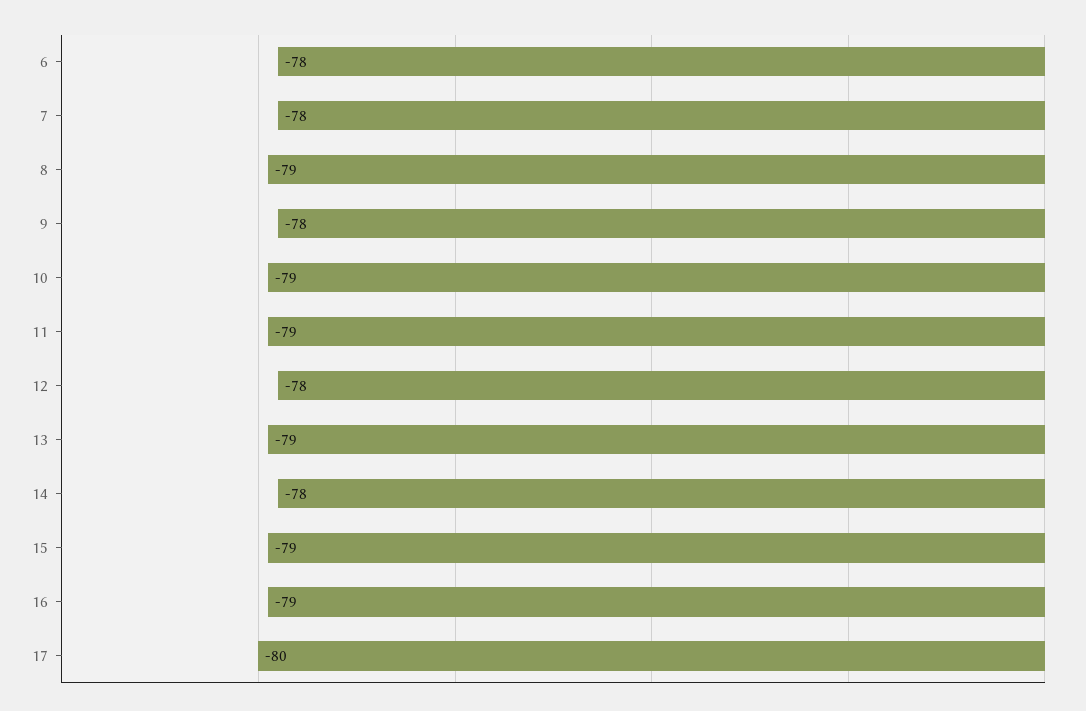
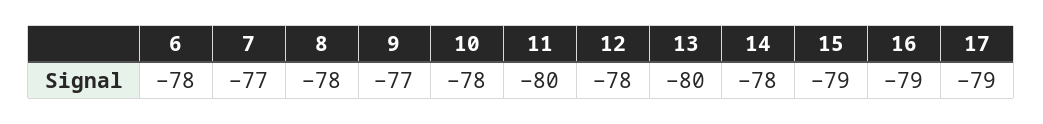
  {
    "6": -78,
-   "7": -78,
+   "7": -77,
-   "8": -79,
+   "8": -78,
-   "9": -78,
+   "9": -77,
-   "10": -79,
+   "10": -78,
-   "11": -79,
+   "11": -80,
    "12": -78,
-   "13": -79,
+   "13": -80,
    "14": -78,
    "15": -79,
    "16": -79,
-   "17": -80
+   "17": -79
  }

